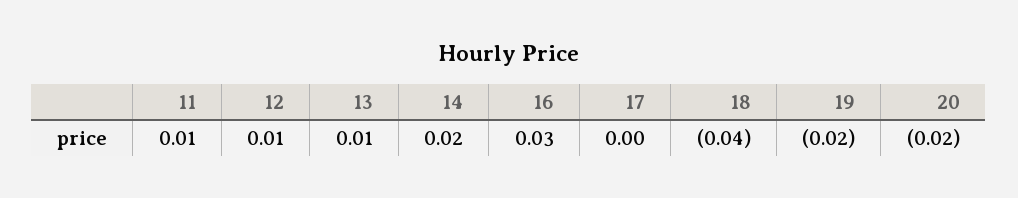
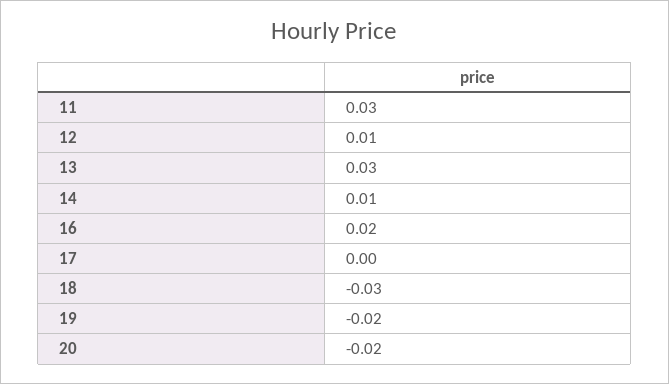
  {
-   "11": 0.01,
+   "11": 0.03,
    "12": 0.01,
-   "13": 0.01,
+   "13": 0.03,
-   "14": 0.02,
+   "14": 0.01,
-   "16": 0.03,
+   "16": 0.02,
    "17": 0,
-   "18": -0.04,
+   "18": -0.03,
    "19": -0.02,
    "20": -0.02
  }

